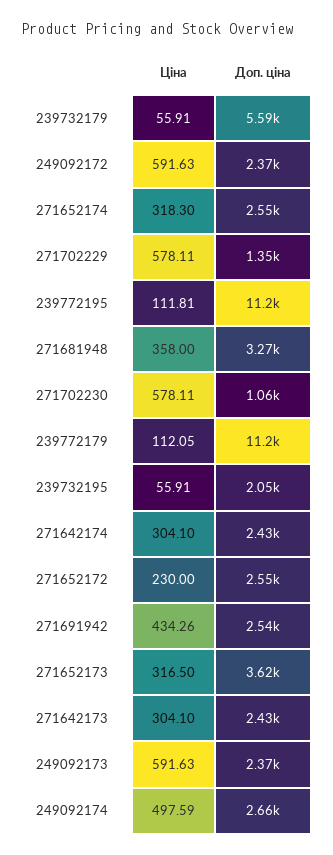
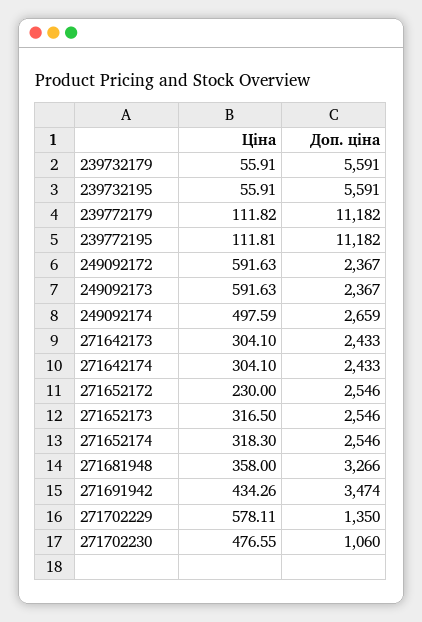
  {
    "Ціна": {
      "239732179": 55.91,
      "249092172": 591.63,
      "271652174": 318.3,
      "271702229": 578.11,
      "239772195": 111.81,
      "271681948": 358,
-     "271702230": 578.11,
+     "271702230": 476.55,
-     "239772179": 112.05,
+     "239772179": 111.82,
      "239732195": 55.91,
      "271642174": 304.1,
      "271652172": 230,
      "271691942": 434.26,
      "271652173": 316.5,
      "271642173": 304.1,
      "249092173": 591.63,
      "249092174": 497.59
    },
    "Доп. ціна": {
      "239732179": 5591,
      "249092172": 2367,
      "271652174": 2546,
      "271702229": 1350,
      "239772195": 11182,
      "271681948": 3266,
      "271702230": 1060,
      "239772179": 11182,
-     "239732195": 2050,
+     "239732195": 5591,
      "271642174": 2433,
      "271652172": 2546,
-     "271691942": 2540,
+     "271691942": 3474,
-     "271652173": 3620,
+     "271652173": 2546,
      "271642173": 2433,
      "249092173": 2367,
      "249092174": 2659
    }
  }

